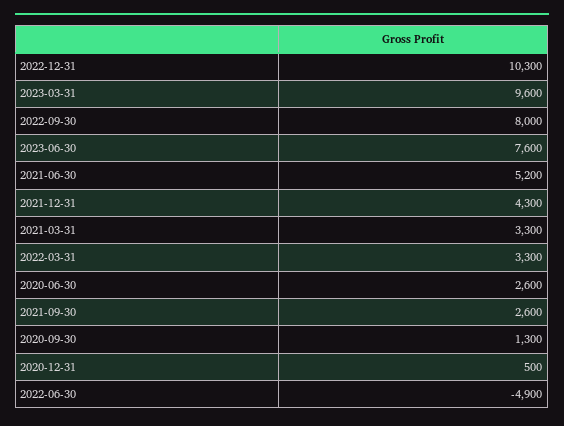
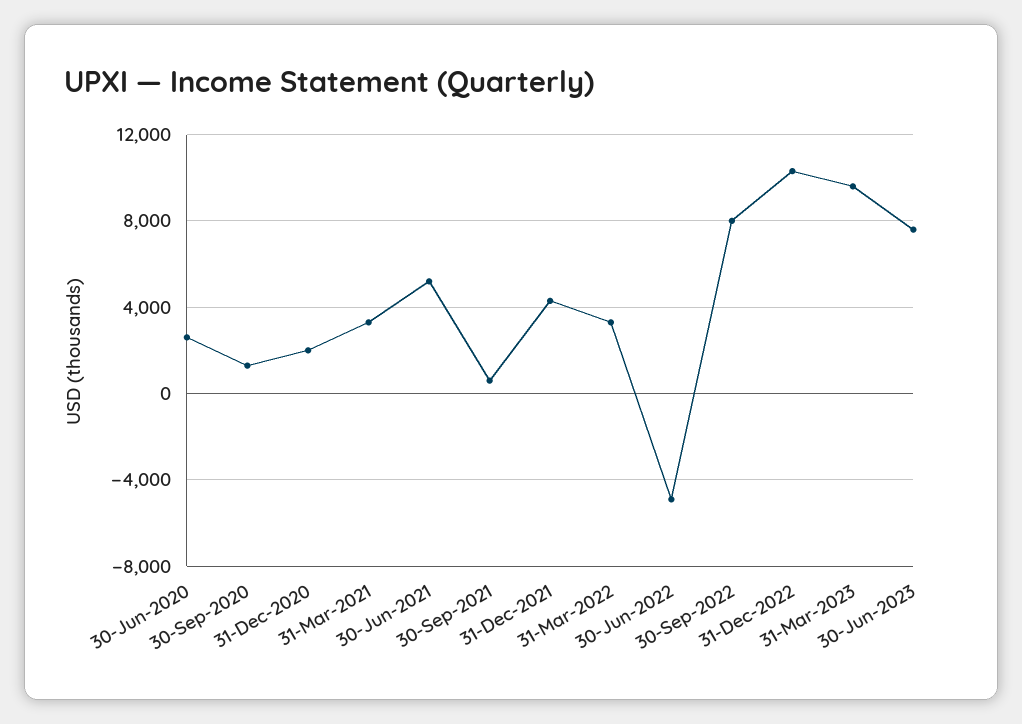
  {
    "2022-12-31": 10300,
    "2023-03-31": 9600,
    "2022-09-30": 8000,
    "2023-06-30": 7600,
    "2021-06-30": 5200,
    "2021-12-31": 4300,
    "2021-03-31": 3300,
    "2022-03-31": 3300,
    "2020-06-30": 2600,
-   "2021-09-30": 2600,
+   "2021-09-30": 500,
    "2020-09-30": 1300,
-   "2020-12-31": 500,
+   "2020-12-31": 2000,
    "2022-06-30": -4900
  }

